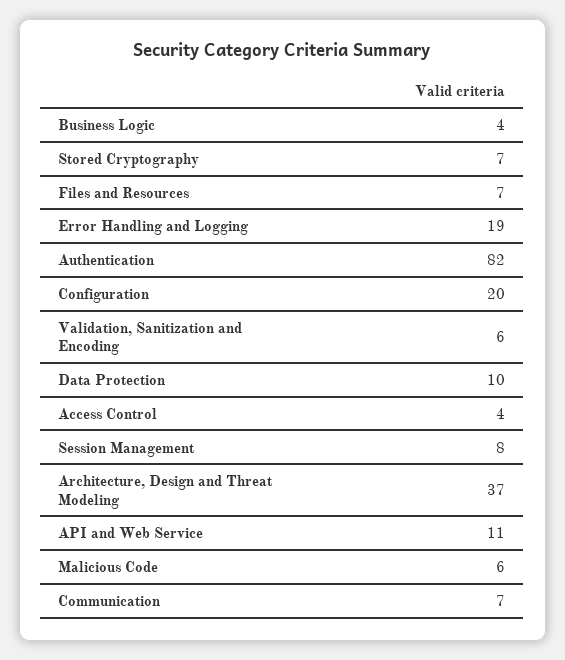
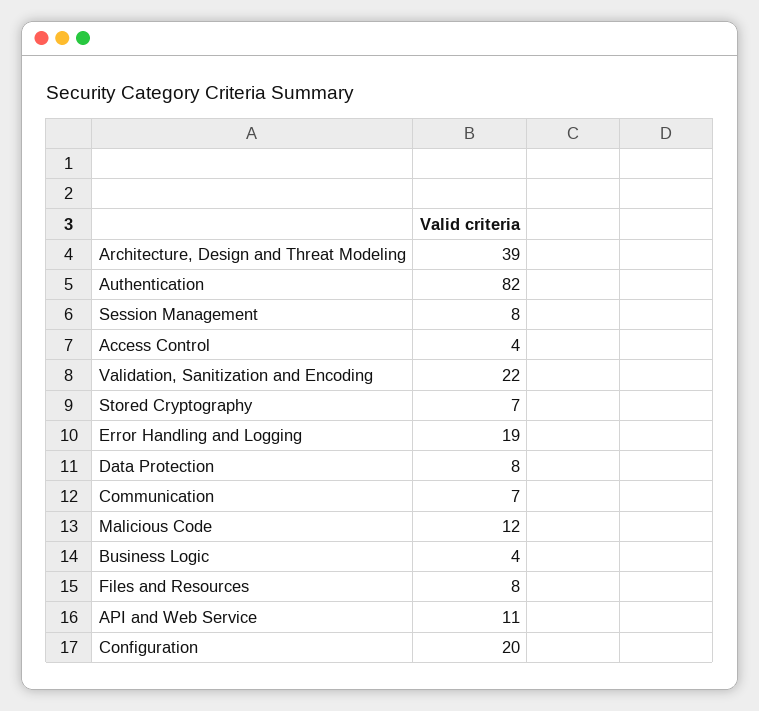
  {
    "Business Logic": 4,
    "Stored Cryptography": 7,
-   "Files and Resources": 7,
+   "Files and Resources": 8,
    "Error Handling and Logging": 19,
    "Authentication": 82,
    "Configuration": 20,
-   "Validation, Sanitization and Encoding": 6,
+   "Validation, Sanitization and Encoding": 22,
-   "Data Protection": 10,
+   "Data Protection": 8,
    "Access Control": 4,
    "Session Management": 8,
-   "Architecture, Design and Threat Modeling": 37,
+   "Architecture, Design and Threat Modeling": 39,
    "API and Web Service": 11,
-   "Malicious Code": 6,
+   "Malicious Code": 12,
    "Communication": 7
  }

